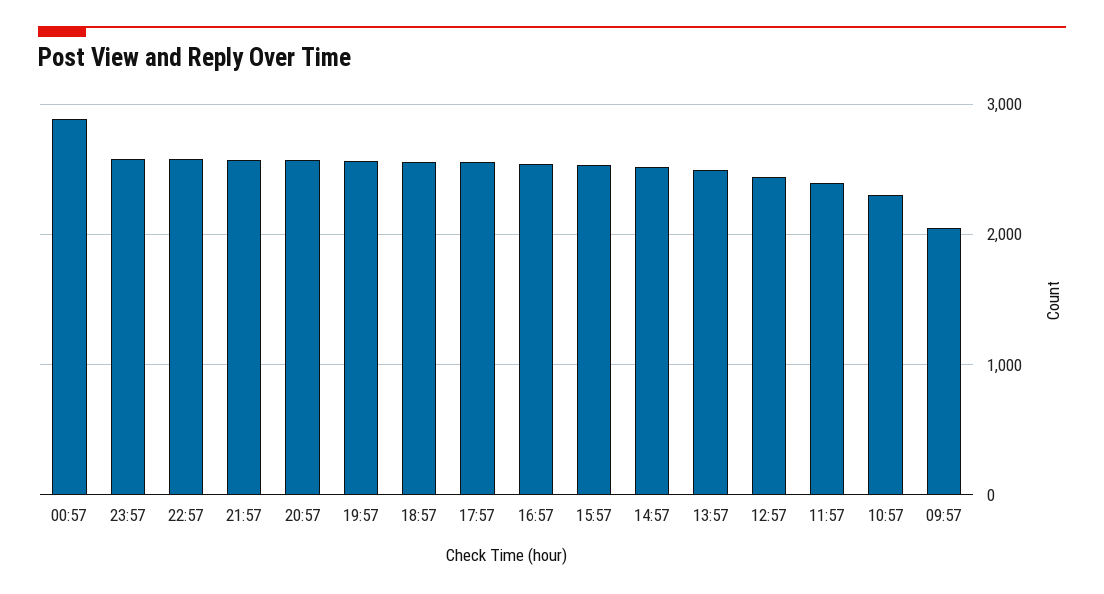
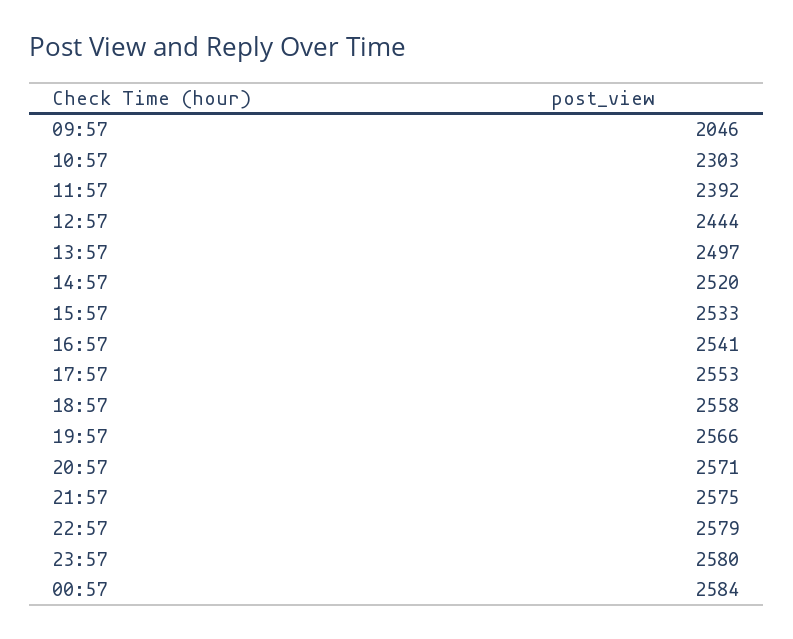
  {
-   "00:57": 2900,
+   "00:57": 2584,
    "23:57": 2580,
    "22:57": 2579,
    "21:57": 2575,
    "20:57": 2571,
    "19:57": 2566,
    "18:57": 2558,
    "17:57": 2553,
    "16:57": 2541,
    "15:57": 2533,
    "14:57": 2520,
    "13:57": 2497,
    "12:57": 2444,
    "11:57": 2392,
    "10:57": 2303,
    "09:57": 2046
  }

